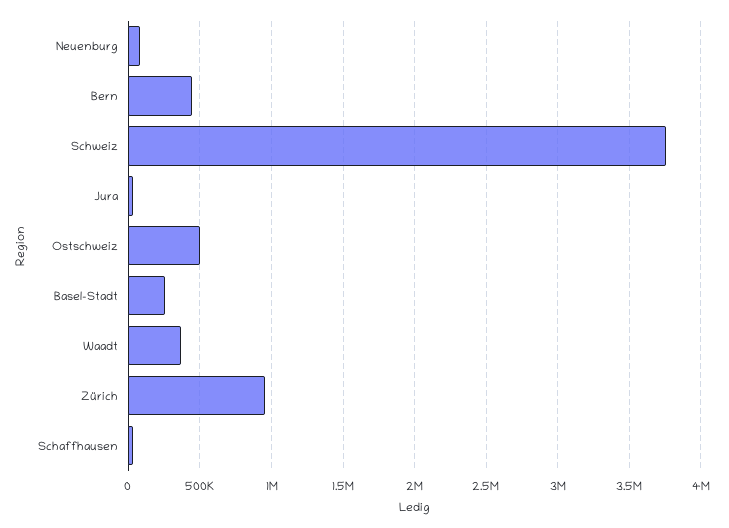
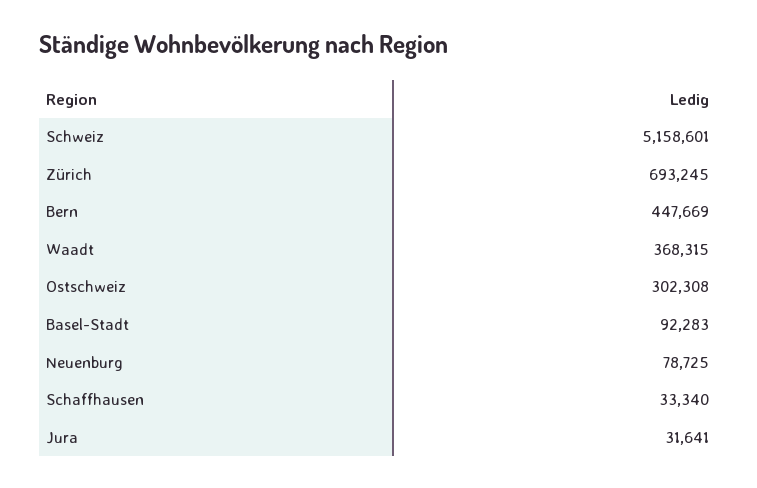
  {
    "Neuenburg": 78725,
    "Bern": 447669,
-   "Schweiz": 3750000,
+   "Schweiz": 5158601,
    "Jura": 31641,
-   "Ostschweiz": 500000,
+   "Ostschweiz": 302308,
-   "Basel-Stadt": 250000,
+   "Basel-Stadt": 92283,
    "Waadt": 368315,
-   "Zürich": 950000,
+   "Zürich": 693245,
    "Schaffhausen": 33340
  }

